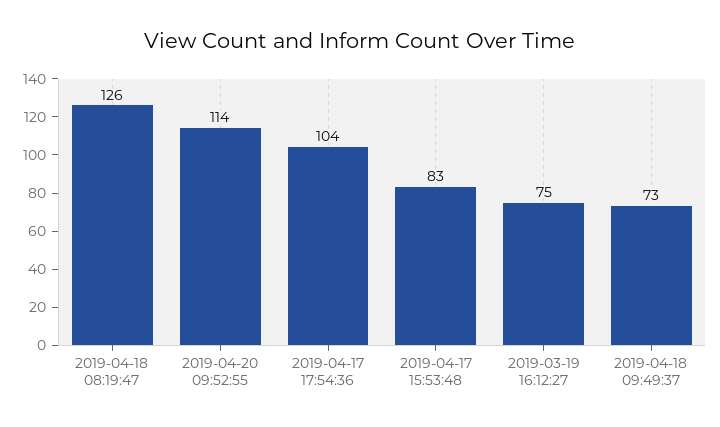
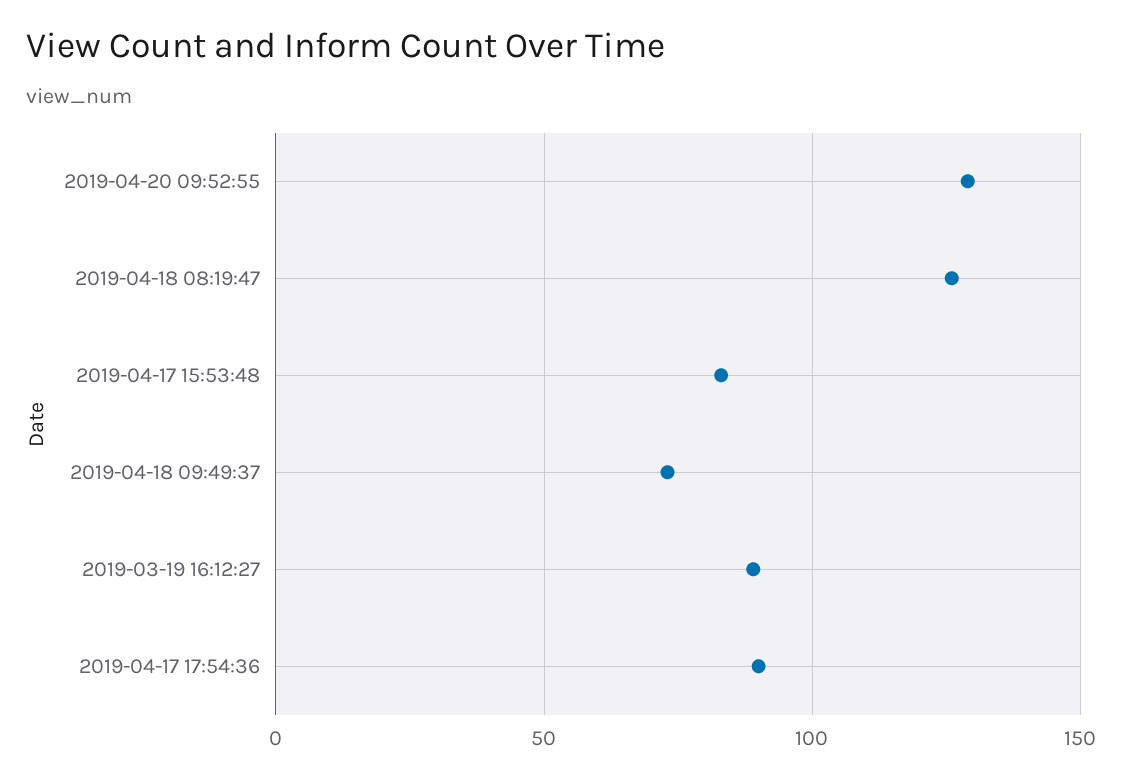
  {
    "2019-04-18 08:19:47": 126,
-   "2019-04-20 09:52:55": 114,
+   "2019-04-20 09:52:55": 130,
-   "2019-04-17 17:54:36": 104,
+   "2019-04-17 17:54:36": 90,
    "2019-04-17 15:53:48": 83,
-   "2019-03-19 16:12:27": 75,
+   "2019-03-19 16:12:27": 90,
    "2019-04-18 09:49:37": 73
  }

